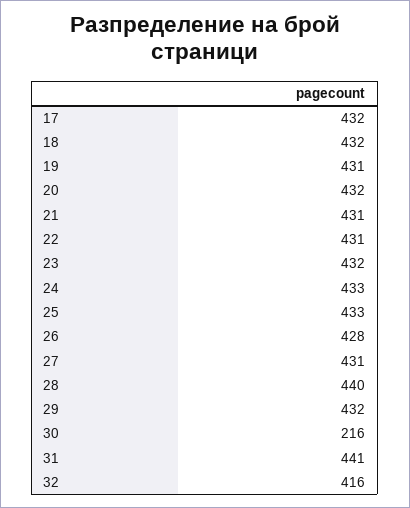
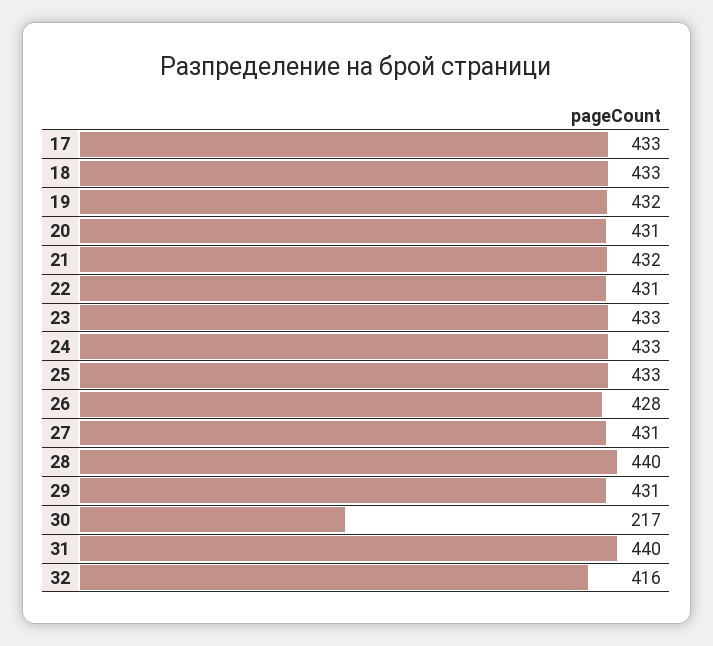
  {
-   "17": 432,
+   "17": 433,
-   "18": 432,
+   "18": 433,
-   "19": 431,
+   "19": 432,
-   "20": 432,
+   "20": 431,
-   "21": 431,
+   "21": 432,
    "22": 431,
-   "23": 432,
+   "23": 433,
    "24": 433,
    "25": 433,
    "26": 428,
    "27": 431,
    "28": 440,
-   "29": 432,
+   "29": 431,
-   "30": 216,
+   "30": 217,
-   "31": 441,
+   "31": 440,
    "32": 416
  }

